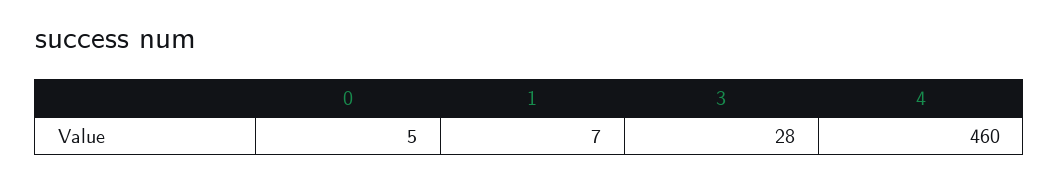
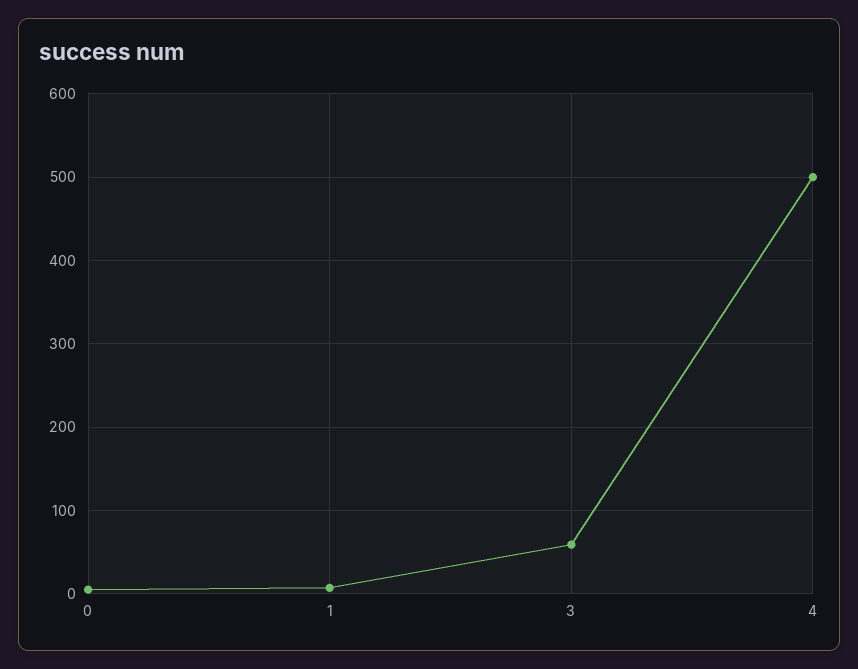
  {
    "0": 5,
    "1": 7,
-   "3": 28,
+   "3": 60,
-   "4": 460
+   "4": 500
  }

